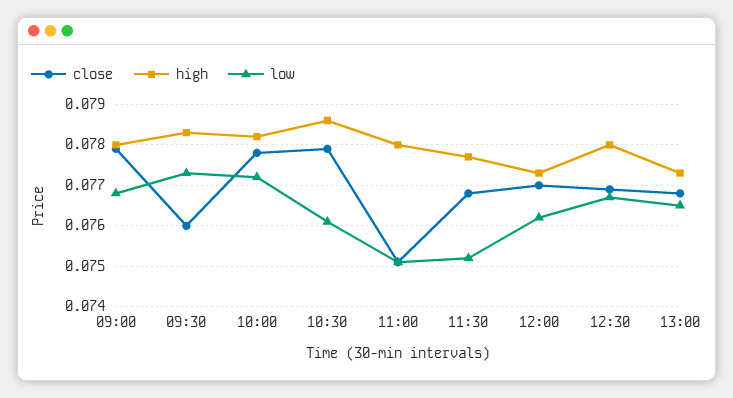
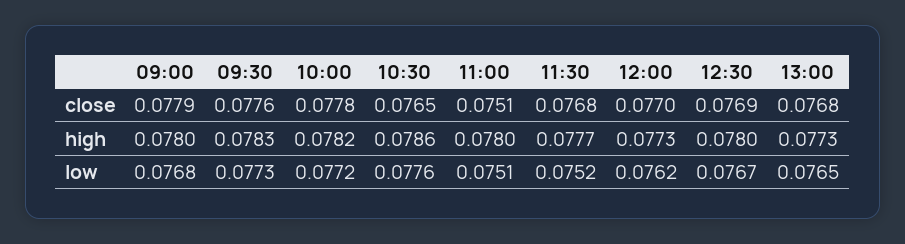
  {
    "close": {
      "09:00": 0.0779,
-     "09:30": 0.076,
+     "09:30": 0.0776,
      "10:00": 0.0778,
-     "10:30": 0.078,
+     "10:30": 0.0765,
      "11:00": 0.0751,
      "11:30": 0.0768,
      "12:00": 0.077,
      "12:30": 0.0769,
      "13:00": 0.0768
    },
    "high": {
      "09:00": 0.078,
      "09:30": 0.0783,
      "10:00": 0.0782,
      "10:30": 0.0786,
      "11:00": 0.078,
      "11:30": 0.0777,
      "12:00": 0.0773,
      "12:30": 0.078,
      "13:00": 0.0773
    },
    "low": {
      "09:00": 0.0768,
      "09:30": 0.0773,
      "10:00": 0.0772,
-     "10:30": 0.076,
+     "10:30": 0.0776,
      "11:00": 0.0751,
      "11:30": 0.0752,
      "12:00": 0.0762,
      "12:30": 0.0767,
      "13:00": 0.0765
    }
  }

